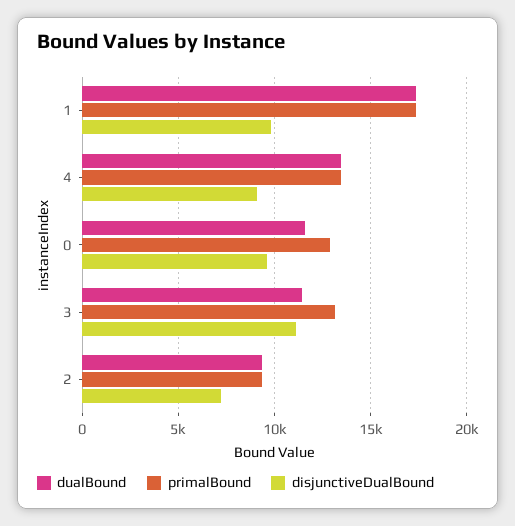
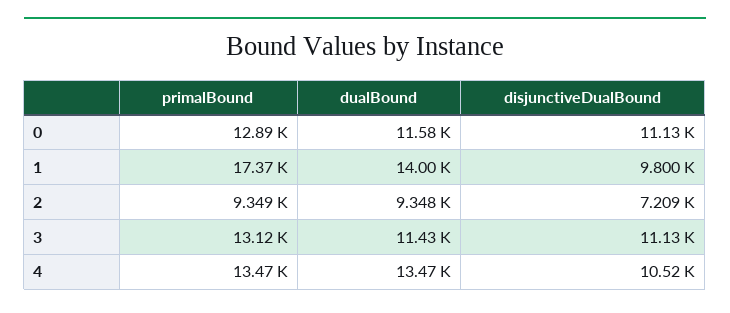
  {
    "dualBound": {
-     "1": 17500,
+     "1": 14000,
      "4": 13470,
      "0": 11580,
      "3": 11430,
      "2": 9348
    },
    "primalBound": {
      "1": 17370,
      "4": 13470,
      "0": 12890,
      "3": 13120,
      "2": 9349
    },
    "disjunctiveDualBound": {
      "1": 9800,
-     "4": 9000,
+     "4": 10520,
-     "0": 9500,
+     "0": 11130,
      "3": 11130,
      "2": 7209
    }
  }

